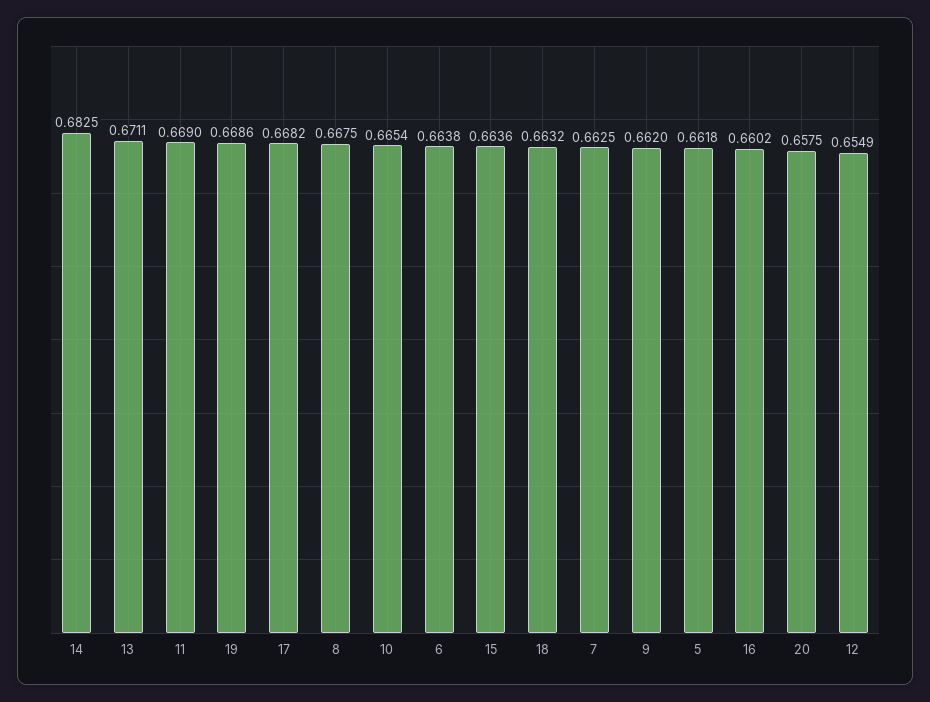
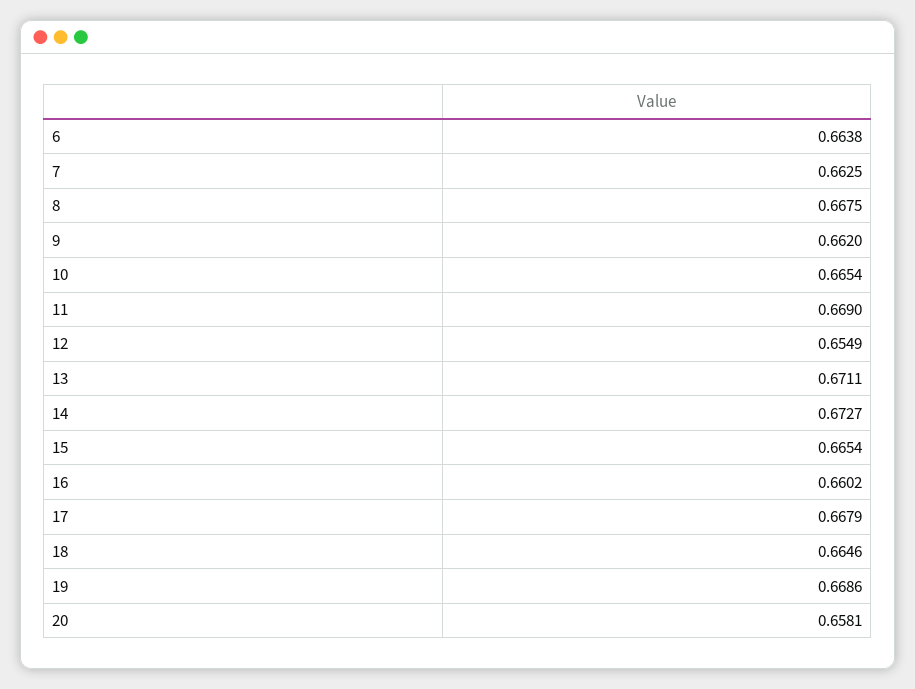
  {
-   "14": 0.6825,
+   "14": 0.6727,
    "13": 0.6711,
    "11": 0.669,
    "19": 0.6686,
-   "17": 0.6682,
+   "17": 0.6679,
    "8": 0.6675,
    "10": 0.6654,
    "6": 0.6638,
-   "15": 0.6636,
+   "15": 0.6654,
-   "18": 0.6632,
+   "18": 0.6646,
    "7": 0.6625,
    "9": 0.662,
-   "5": 0.6618,
    "16": 0.6602,
-   "20": 0.6575,
+   "20": 0.6581,
    "12": 0.6549
  }

